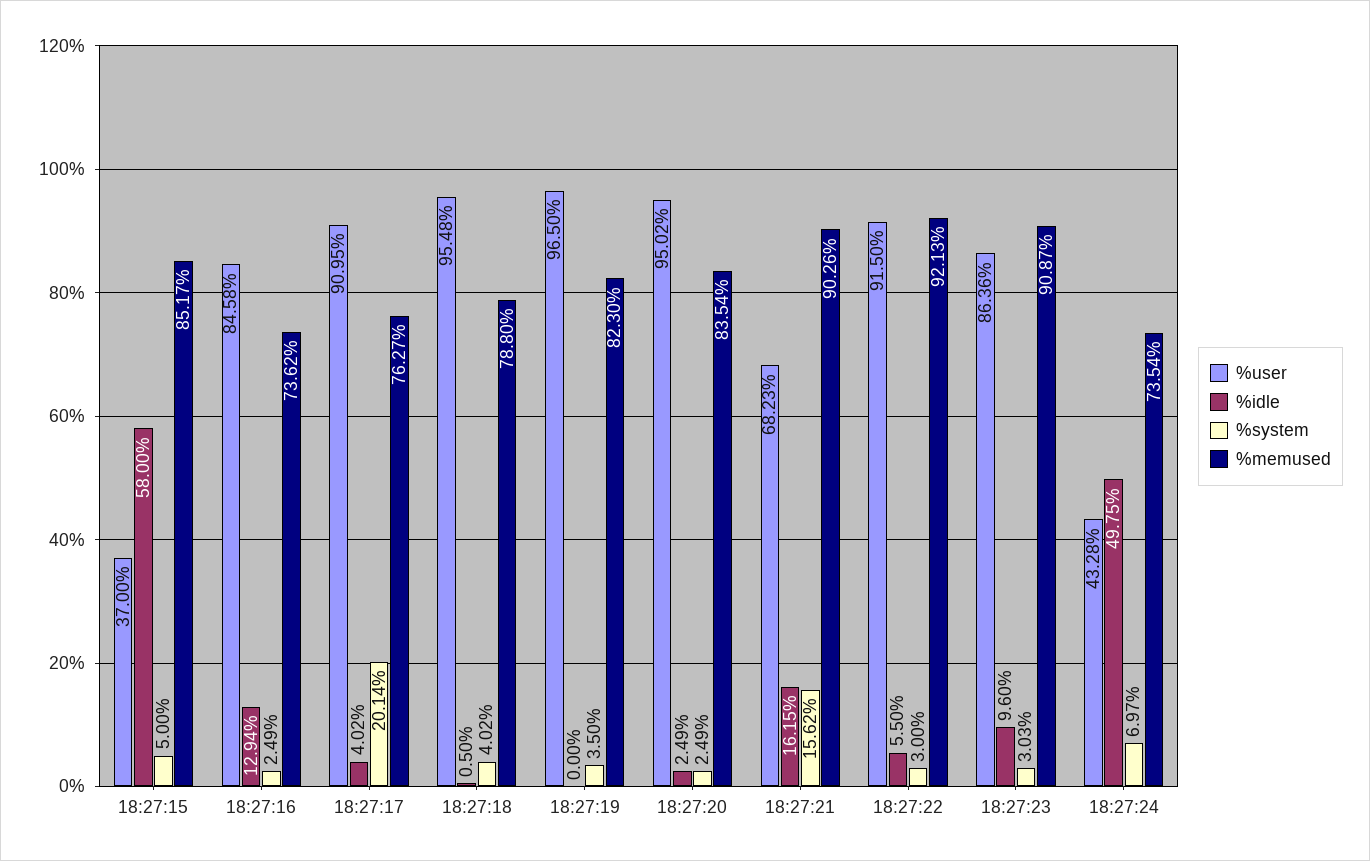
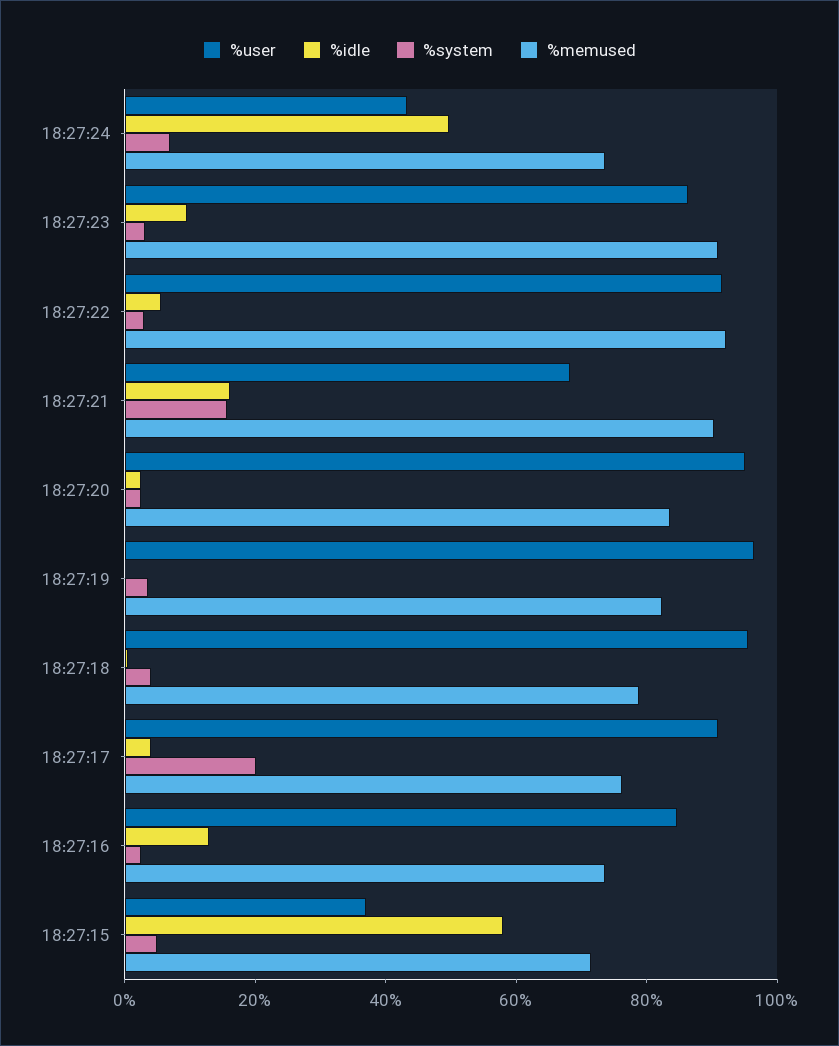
  {
    "%user": {
      "18:27:15": 37,
      "18:27:16": 84.58,
      "18:27:17": 90.95,
      "18:27:18": 95.48,
      "18:27:19": 96.5,
      "18:27:20": 95.02,
      "18:27:21": 68.23,
      "18:27:22": 91.5,
      "18:27:23": 86.36,
      "18:27:24": 43.28
    },
    "%idle": {
      "18:27:15": 58,
      "18:27:16": 12.94,
      "18:27:17": 4.02,
      "18:27:18": 0.5,
      "18:27:19": 0,
      "18:27:20": 2.49,
      "18:27:21": 16.15,
      "18:27:22": 5.5,
      "18:27:23": 9.6,
      "18:27:24": 49.75
    },
    "%system": {
      "18:27:15": 5,
      "18:27:16": 2.49,
      "18:27:17": 20.14,
      "18:27:18": 4.02,
      "18:27:19": 3.5,
      "18:27:20": 2.49,
      "18:27:21": 15.62,
      "18:27:22": 3,
      "18:27:23": 3.03,
      "18:27:24": 6.97
    },
    "%memused": {
-     "18:27:15": 85.17,
+     "18:27:15": 70,
      "18:27:16": 73.62,
      "18:27:17": 76.27,
      "18:27:18": 78.8,
      "18:27:19": 82.3,
      "18:27:20": 83.54,
      "18:27:21": 90.26,
      "18:27:22": 92.13,
      "18:27:23": 90.87,
      "18:27:24": 73.54
    }
  }

